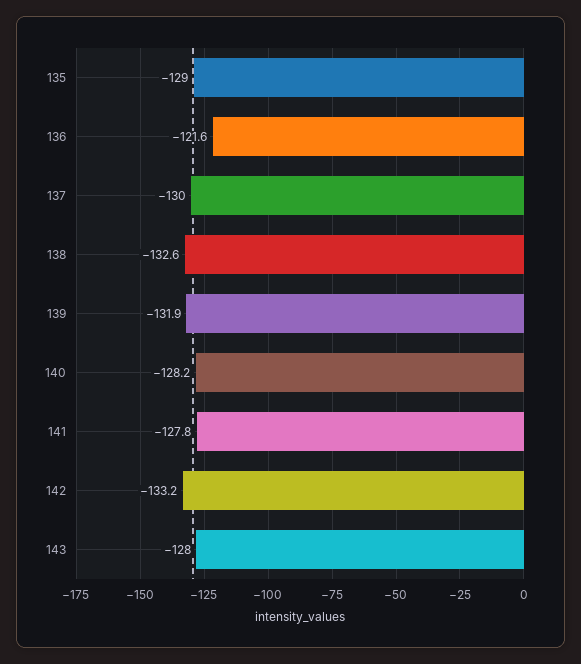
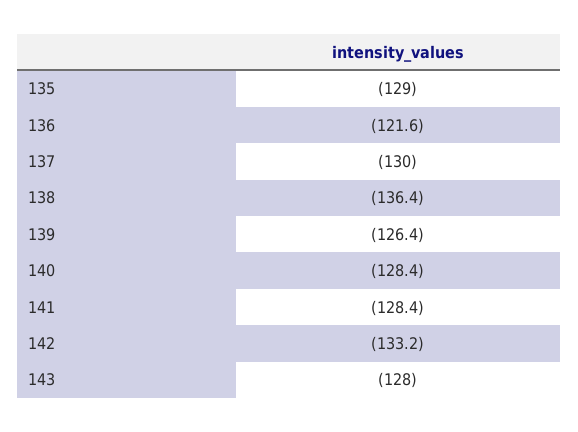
  {
    "135": -129,
    "136": -121.6,
    "137": -130,
-   "138": -132.6,
+   "138": -136.4,
-   "139": -131.9,
+   "139": -126.4,
-   "140": -128.2,
+   "140": -128.4,
-   "141": -127.8,
+   "141": -128.4,
    "142": -133.2,
    "143": -128
  }

